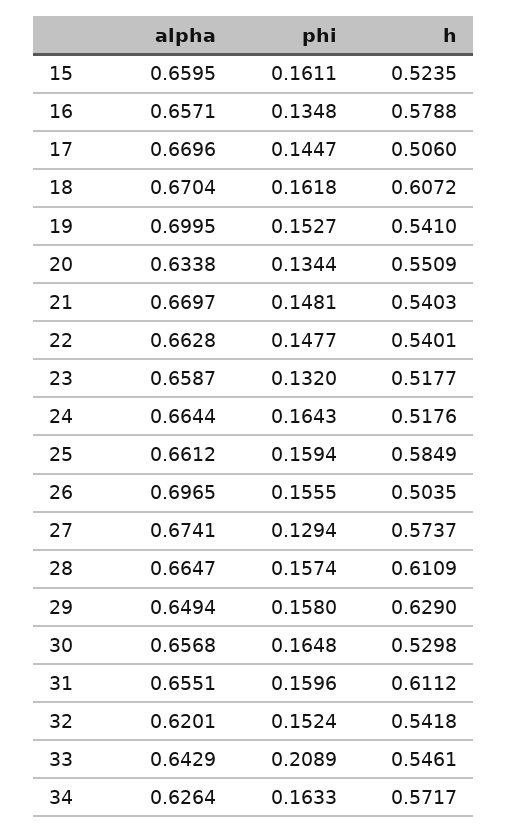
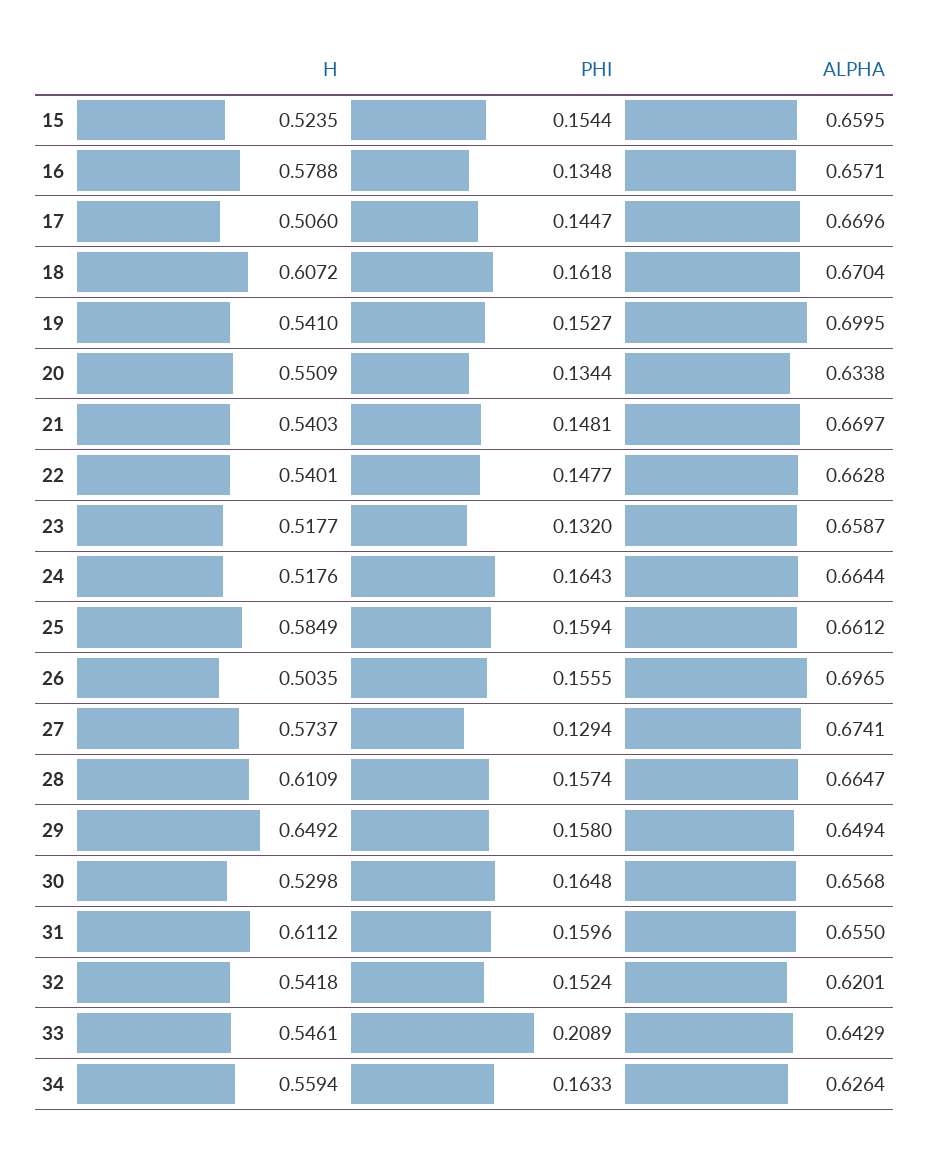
  {
    "alpha": {
      "15": 0.6595,
      "16": 0.6571,
      "17": 0.6696,
      "18": 0.6704,
      "19": 0.6995,
      "20": 0.6338,
      "21": 0.6697,
      "22": 0.6628,
      "23": 0.6587,
      "24": 0.6644,
      "25": 0.6612,
      "26": 0.6965,
      "27": 0.6741,
      "28": 0.6647,
      "29": 0.6494,
      "30": 0.6568,
-     "31": 0.6551,
+     "31": 0.655,
      "32": 0.6201,
      "33": 0.6429,
      "34": 0.6264
    },
    "phi": {
-     "15": 0.1611,
+     "15": 0.1544,
      "16": 0.1348,
      "17": 0.1447,
      "18": 0.1618,
      "19": 0.1527,
      "20": 0.1344,
      "21": 0.1481,
      "22": 0.1477,
      "23": 0.132,
      "24": 0.1643,
      "25": 0.1594,
      "26": 0.1555,
      "27": 0.1294,
      "28": 0.1574,
      "29": 0.158,
      "30": 0.1648,
      "31": 0.1596,
      "32": 0.1524,
      "33": 0.2089,
      "34": 0.1633
    },
    "h": {
      "15": 0.5235,
      "16": 0.5788,
      "17": 0.506,
      "18": 0.6072,
      "19": 0.541,
      "20": 0.5509,
      "21": 0.5403,
      "22": 0.5401,
      "23": 0.5177,
      "24": 0.5176,
      "25": 0.5849,
      "26": 0.5035,
      "27": 0.5737,
      "28": 0.6109,
-     "29": 0.629,
+     "29": 0.6492,
      "30": 0.5298,
      "31": 0.6112,
      "32": 0.5418,
      "33": 0.5461,
-     "34": 0.5717
+     "34": 0.5594
    }
  }

